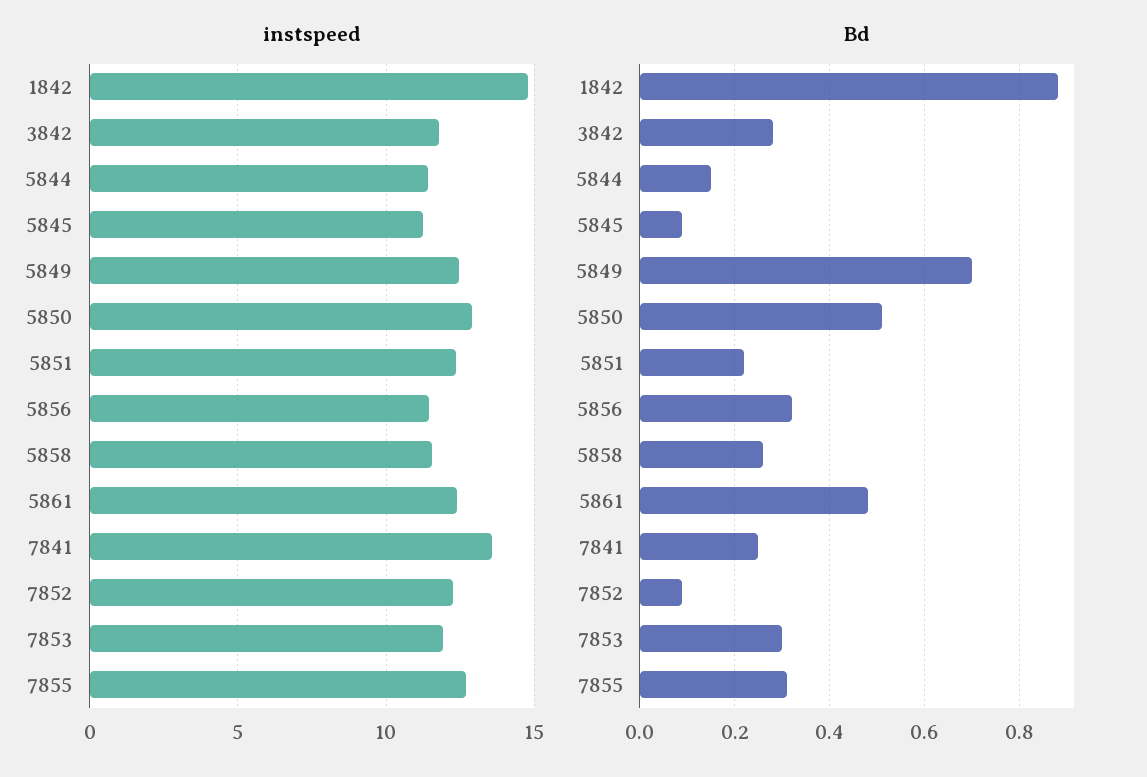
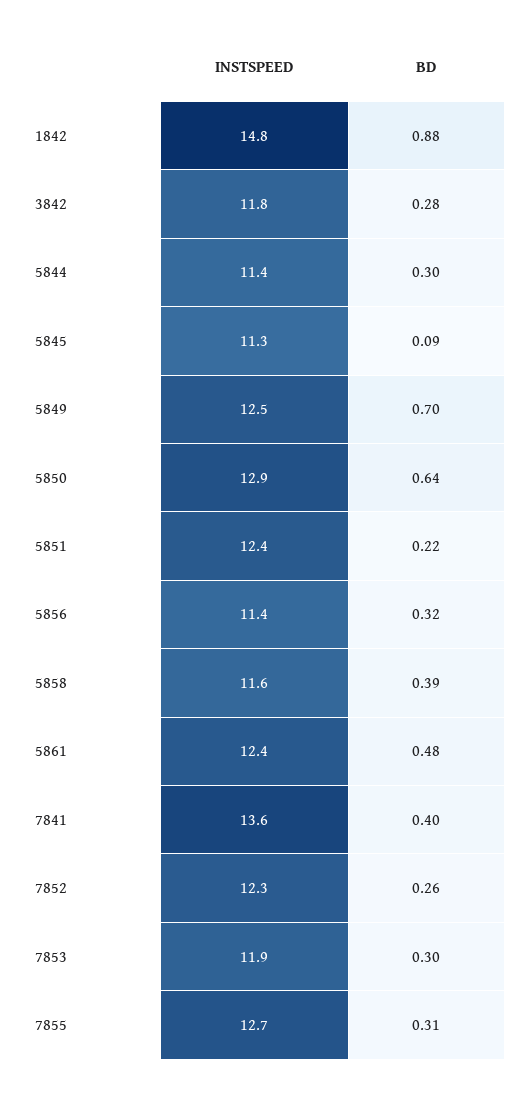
  {
    "instspeed": {
      "1842": 14.8,
      "3842": 11.8,
      "5844": 11.4,
      "5845": 11.3,
      "5849": 12.5,
      "5850": 12.9,
      "5851": 12.4,
      "5856": 11.4,
      "5858": 11.6,
      "5861": 12.4,
      "7841": 13.6,
      "7852": 12.3,
      "7853": 11.9,
      "7855": 12.7
    },
    "Bd": {
      "1842": 0.88,
      "3842": 0.28,
-     "5844": 0.15,
+     "5844": 0.3,
      "5845": 0.09,
      "5849": 0.7,
-     "5850": 0.5,
+     "5850": 0.64,
      "5851": 0.22,
      "5856": 0.32,
-     "5858": 0.25,
+     "5858": 0.39,
      "5861": 0.48,
-     "7841": 0.25,
+     "7841": 0.4,
-     "7852": 0.1,
+     "7852": 0.26,
      "7853": 0.3,
      "7855": 0.31
    }
  }

